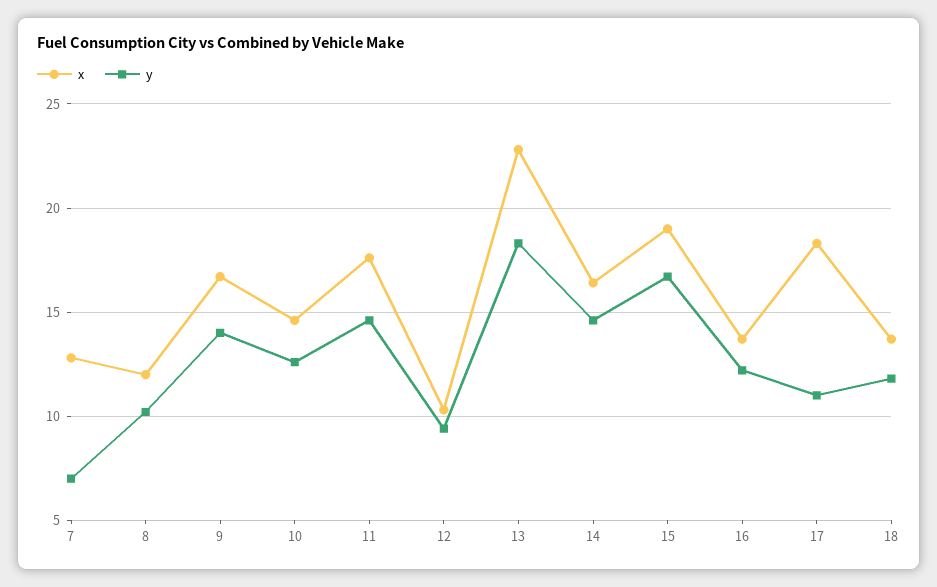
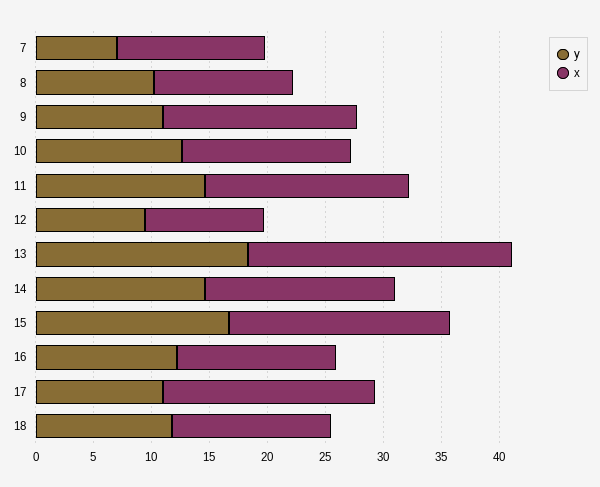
  {
    "x": {
      "7": 13,
      "8": 12,
      "9": 16.5,
      "10": 14.5,
      "11": 17.5,
      "12": 10.5,
      "13": 23,
      "14": 16.5,
      "15": 19,
      "16": 13.5,
      "17": 18.5,
      "18": 13.5
    },
    "y": {
      "7": 7,
      "8": 10,
-     "9": 14,
+     "9": 11,
      "10": 12.5,
      "11": 14.5,
      "12": 9.5,
      "13": 18.5,
      "14": 14.5,
      "15": 16.5,
      "16": 12,
      "17": 11,
      "18": 12
    }
  }

